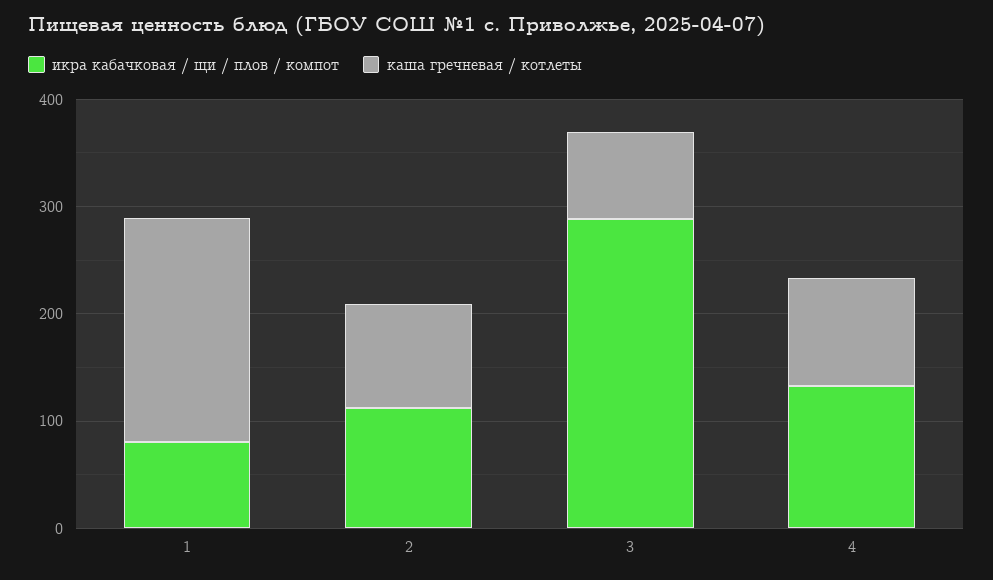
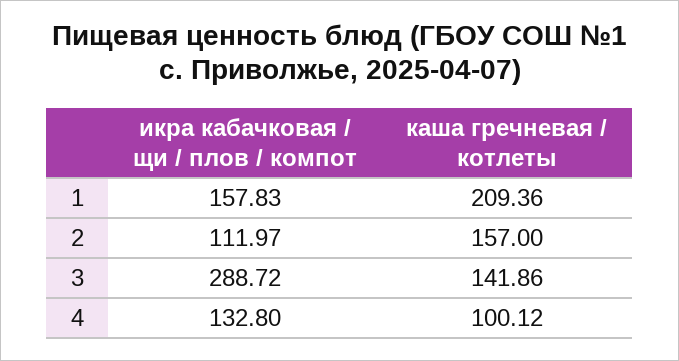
  {
    "икра кабачковая / щи / плов / компот": {
-     "1": 80,
+     "1": 157.83,
      "2": 111.97,
      "3": 288.72,
      "4": 132.8
    },
    "каша гречневая / котлеты": {
      "1": 209.36,
-     "2": 100,
+     "2": 157,
-     "3": 80,
+     "3": 141.86,
      "4": 100.12
    }
  }

